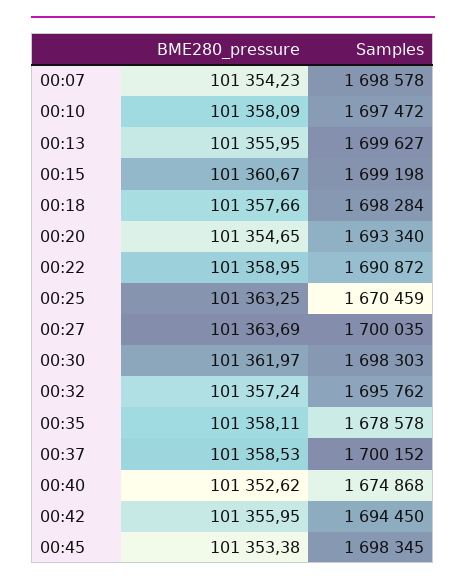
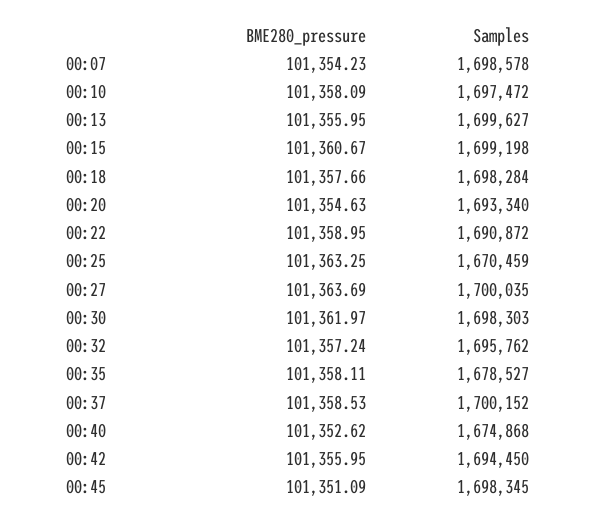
  {
    "BME280_pressure": {
      "00:07": 101354.23,
      "00:10": 101358.09,
      "00:13": 101355.95,
      "00:15": 101360.67,
      "00:18": 101357.66,
-     "00:20": 101354.65,
+     "00:20": 101354.63,
      "00:22": 101358.95,
      "00:25": 101363.25,
      "00:27": 101363.69,
      "00:30": 101361.97,
      "00:32": 101357.24,
      "00:35": 101358.11,
      "00:37": 101358.53,
      "00:40": 101352.62,
      "00:42": 101355.95,
-     "00:45": 101353.38
+     "00:45": 101351.09
    },
    "Samples": {
      "00:07": 1698578,
      "00:10": 1697472,
      "00:13": 1699627,
      "00:15": 1699198,
      "00:18": 1698284,
      "00:20": 1693340,
      "00:22": 1690872,
      "00:25": 1670459,
      "00:27": 1700035,
      "00:30": 1698303,
      "00:32": 1695762,
-     "00:35": 1678578,
+     "00:35": 1678527,
      "00:37": 1700152,
      "00:40": 1674868,
      "00:42": 1694450,
      "00:45": 1698345
    }
  }

